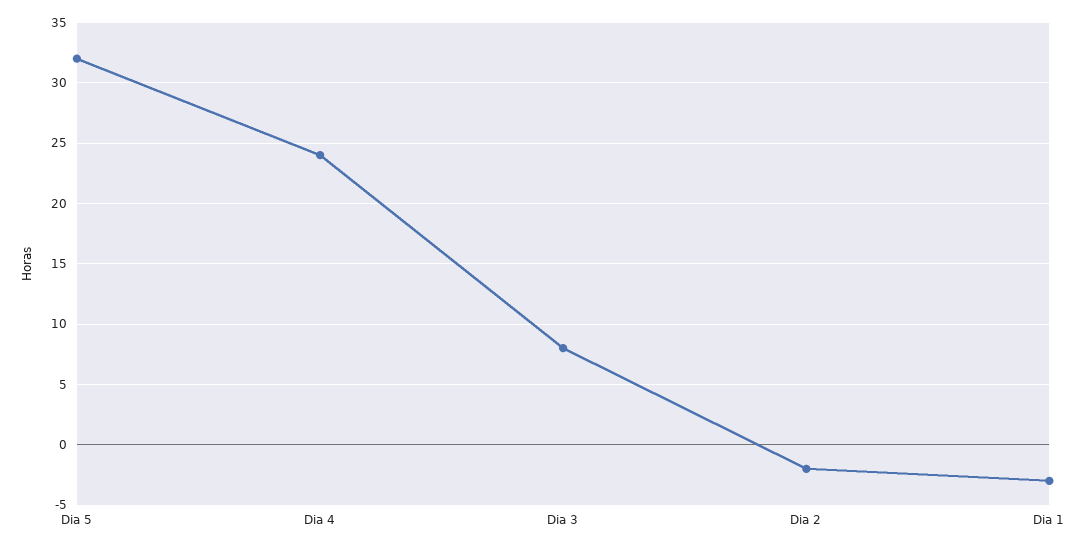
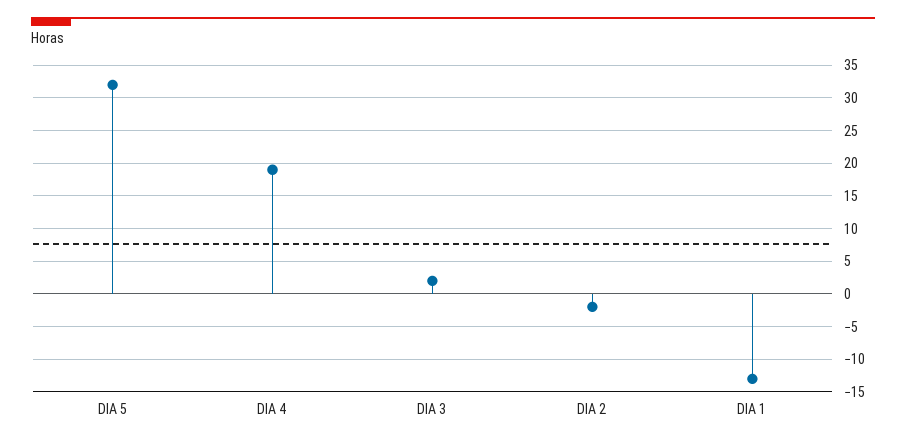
  {
    "Dia 5": 32,
-   "Dia 4": 24,
+   "Dia 4": 19,
-   "Dia 3": 8,
+   "Dia 3": 2,
    "Dia 2": -2,
-   "Dia 1": -3
+   "Dia 1": -13
  }

